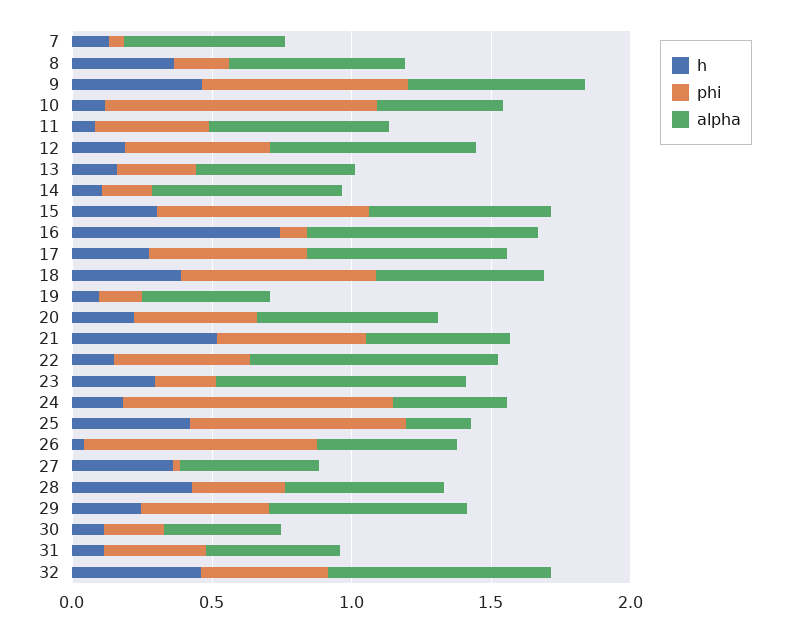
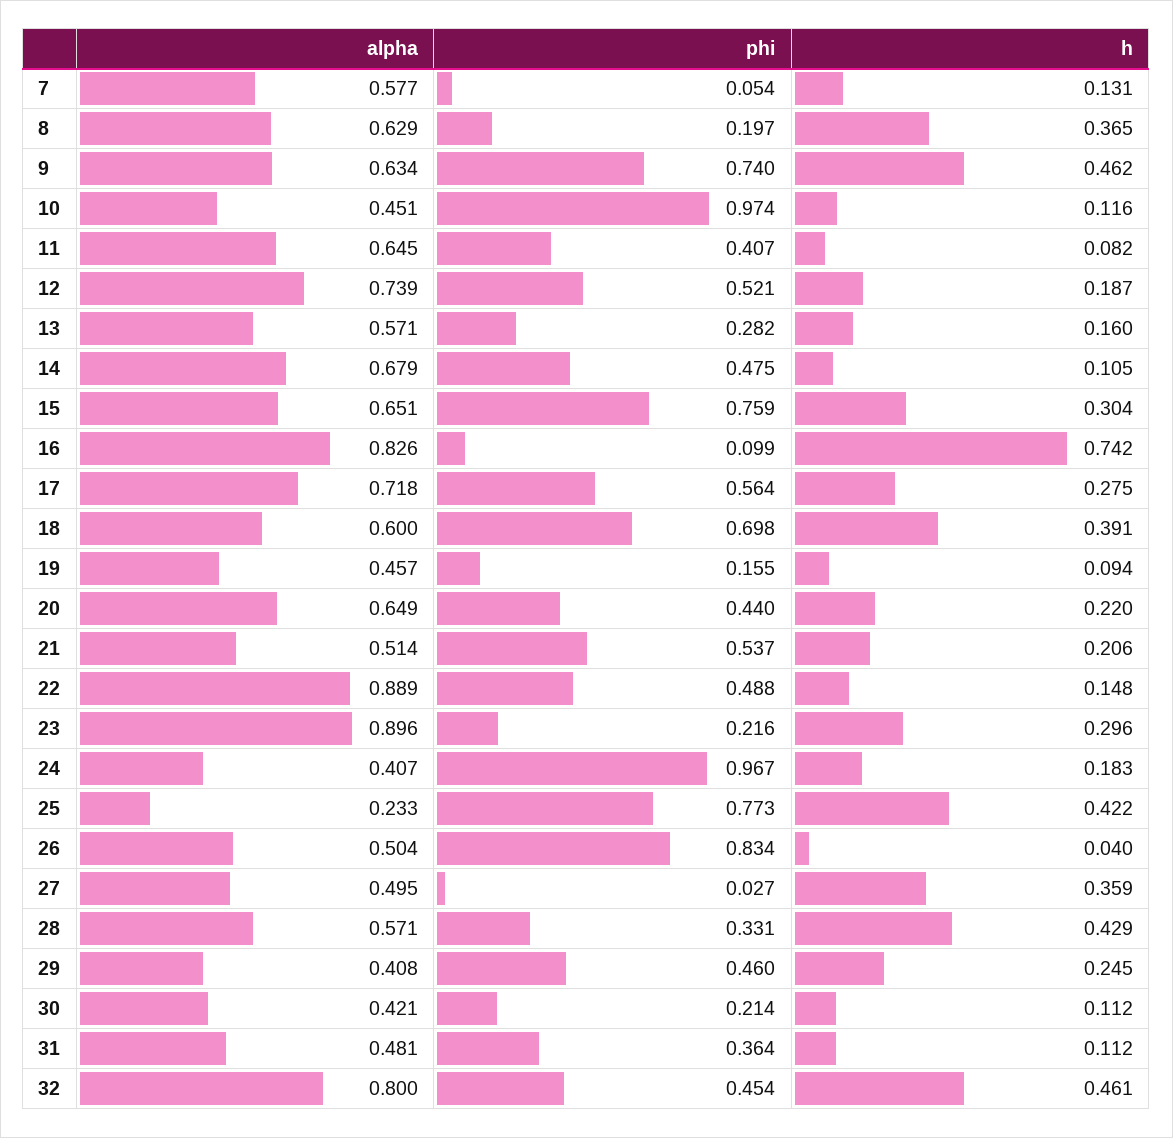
  {
    "h": {
      "7": 0.131,
      "8": 0.365,
      "9": 0.462,
      "10": 0.116,
      "11": 0.082,
      "12": 0.187,
      "13": 0.16,
      "14": 0.105,
      "15": 0.304,
      "16": 0.742,
      "17": 0.275,
      "18": 0.391,
      "19": 0.094,
      "20": 0.22,
-     "21": 0.5,
+     "21": 0.206,
      "22": 0.148,
      "23": 0.296,
      "24": 0.183,
      "25": 0.422,
      "26": 0.04,
      "27": 0.359,
      "28": 0.429,
      "29": 0.245,
      "30": 0.112,
      "31": 0.112,
      "32": 0.461
    },
    "phi": {
      "7": 0.054,
      "8": 0.197,
      "9": 0.74,
      "10": 0.974,
      "11": 0.407,
      "12": 0.521,
      "13": 0.282,
-     "14": 0.2,
+     "14": 0.475,
      "15": 0.759,
      "16": 0.099,
      "17": 0.564,
      "18": 0.698,
      "19": 0.155,
      "20": 0.44,
      "21": 0.537,
      "22": 0.488,
      "23": 0.216,
      "24": 0.967,
      "25": 0.773,
      "26": 0.834,
      "27": 0.027,
      "28": 0.331,
      "29": 0.46,
      "30": 0.214,
      "31": 0.364,
      "32": 0.454
    },
    "alpha": {
      "7": 0.577,
      "8": 0.629,
      "9": 0.634,
      "10": 0.451,
      "11": 0.645,
      "12": 0.739,
      "13": 0.571,
      "14": 0.679,
      "15": 0.651,
      "16": 0.826,
      "17": 0.718,
      "18": 0.6,
      "19": 0.457,
      "20": 0.649,
      "21": 0.514,
      "22": 0.889,
      "23": 0.896,
      "24": 0.407,
      "25": 0.233,
      "26": 0.504,
      "27": 0.495,
      "28": 0.571,
-     "29": 0.7,
+     "29": 0.408,
      "30": 0.421,
      "31": 0.481,
      "32": 0.8
    }
  }

